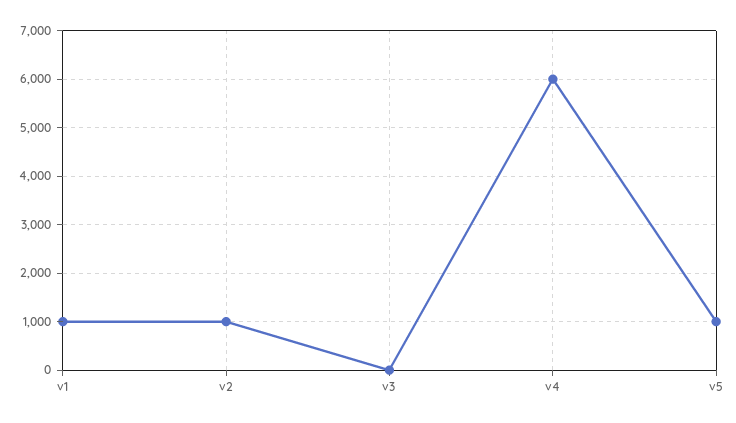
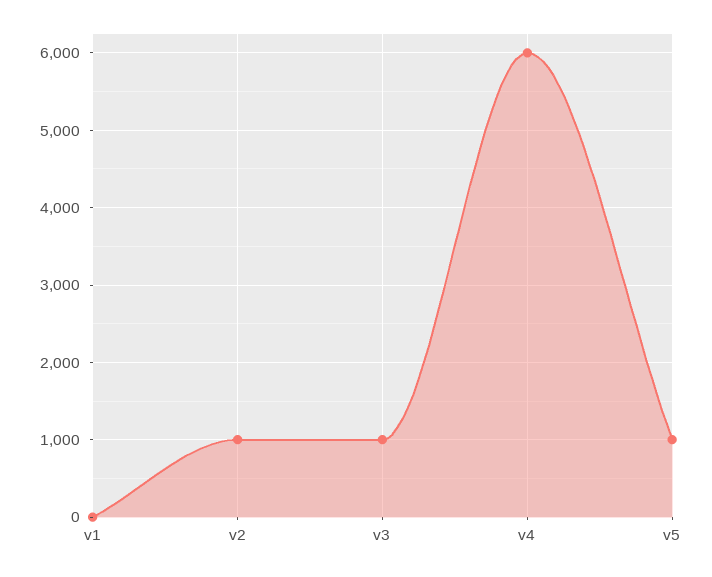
  {
-   "v1": 1000,
+   "v1": 0,
    "v2": 1000,
-   "v3": 0,
+   "v3": 1000,
    "v4": 6000,
    "v5": 1000
  }

